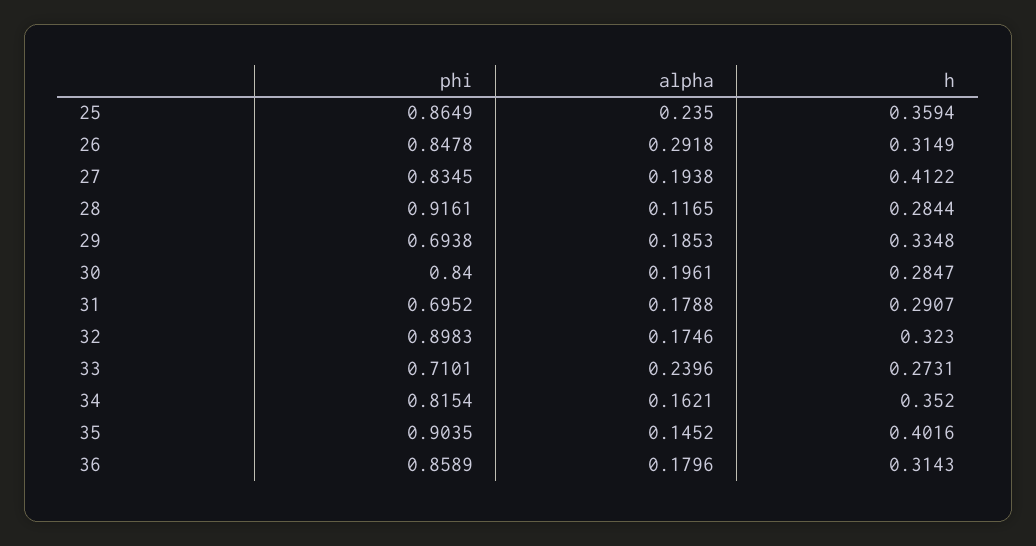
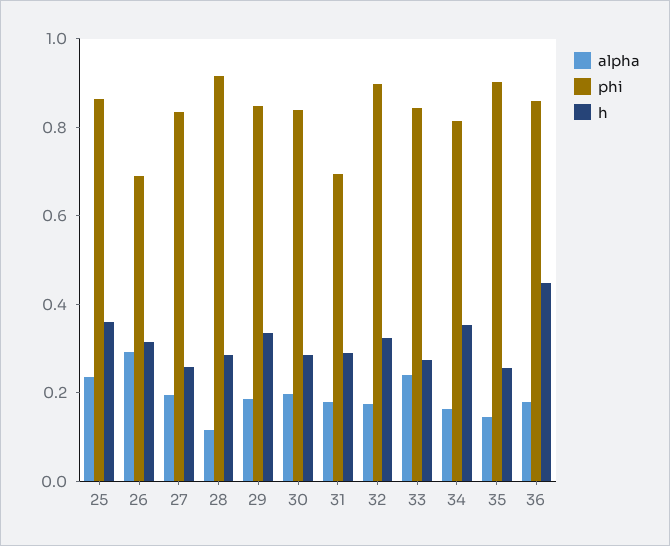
  {
    "phi": {
      "25": 0.8649,
-     "26": 0.8478,
+     "26": 0.7,
      "27": 0.8345,
      "28": 0.9161,
-     "29": 0.6938,
+     "29": 0.85,
      "30": 0.84,
      "31": 0.6952,
      "32": 0.8983,
-     "33": 0.7101,
+     "33": 0.85,
      "34": 0.8154,
      "35": 0.9035,
      "36": 0.8589
    },
    "alpha": {
      "25": 0.235,
      "26": 0.2918,
      "27": 0.1938,
      "28": 0.1165,
      "29": 0.1853,
      "30": 0.1961,
      "31": 0.1788,
      "32": 0.1746,
      "33": 0.2396,
      "34": 0.1621,
      "35": 0.1452,
      "36": 0.1796
    },
    "h": {
      "25": 0.3594,
      "26": 0.3149,
-     "27": 0.4122,
+     "27": 0.25,
      "28": 0.2844,
      "29": 0.3348,
      "30": 0.2847,
      "31": 0.2907,
      "32": 0.323,
      "33": 0.2731,
      "34": 0.352,
-     "35": 0.4016,
+     "35": 0.25,
-     "36": 0.3143
+     "36": 0.45
    }
  }

